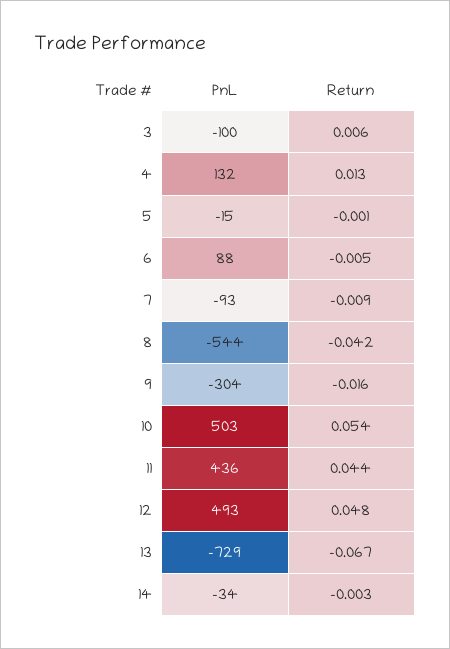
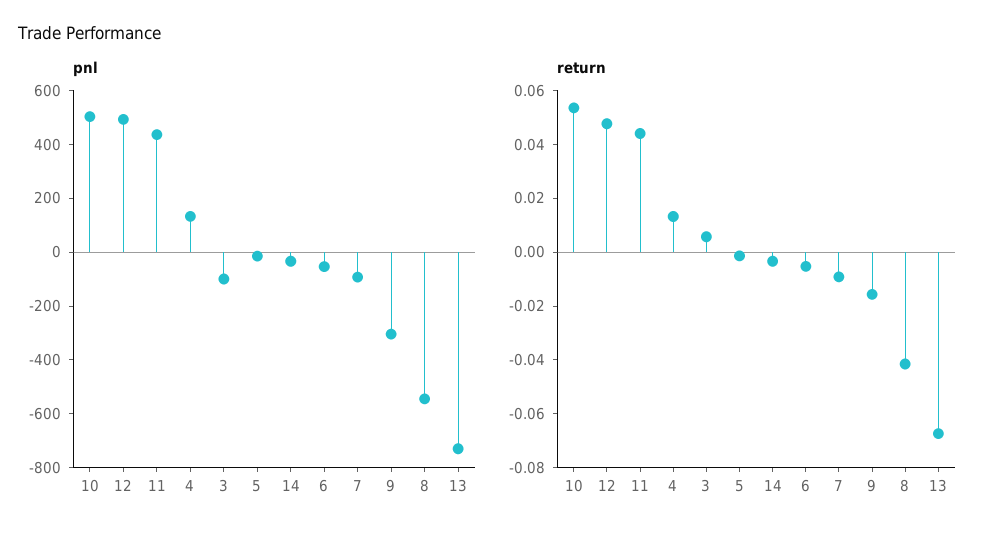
  {
    "PnL": {
      "3": -100,
      "4": 132,
      "5": -15,
-     "6": 88,
+     "6": -50,
      "7": -93,
      "8": -544,
      "9": -304,
      "10": 503,
      "11": 436,
      "12": 493,
      "13": -729,
      "14": -34
    },
    "Return": {
      "3": 0.006,
      "4": 0.013,
      "5": -0.001,
      "6": -0.005,
      "7": -0.009,
      "8": -0.042,
      "9": -0.016,
      "10": 0.054,
      "11": 0.044,
      "12": 0.048,
      "13": -0.067,
      "14": -0.003
    }
  }

